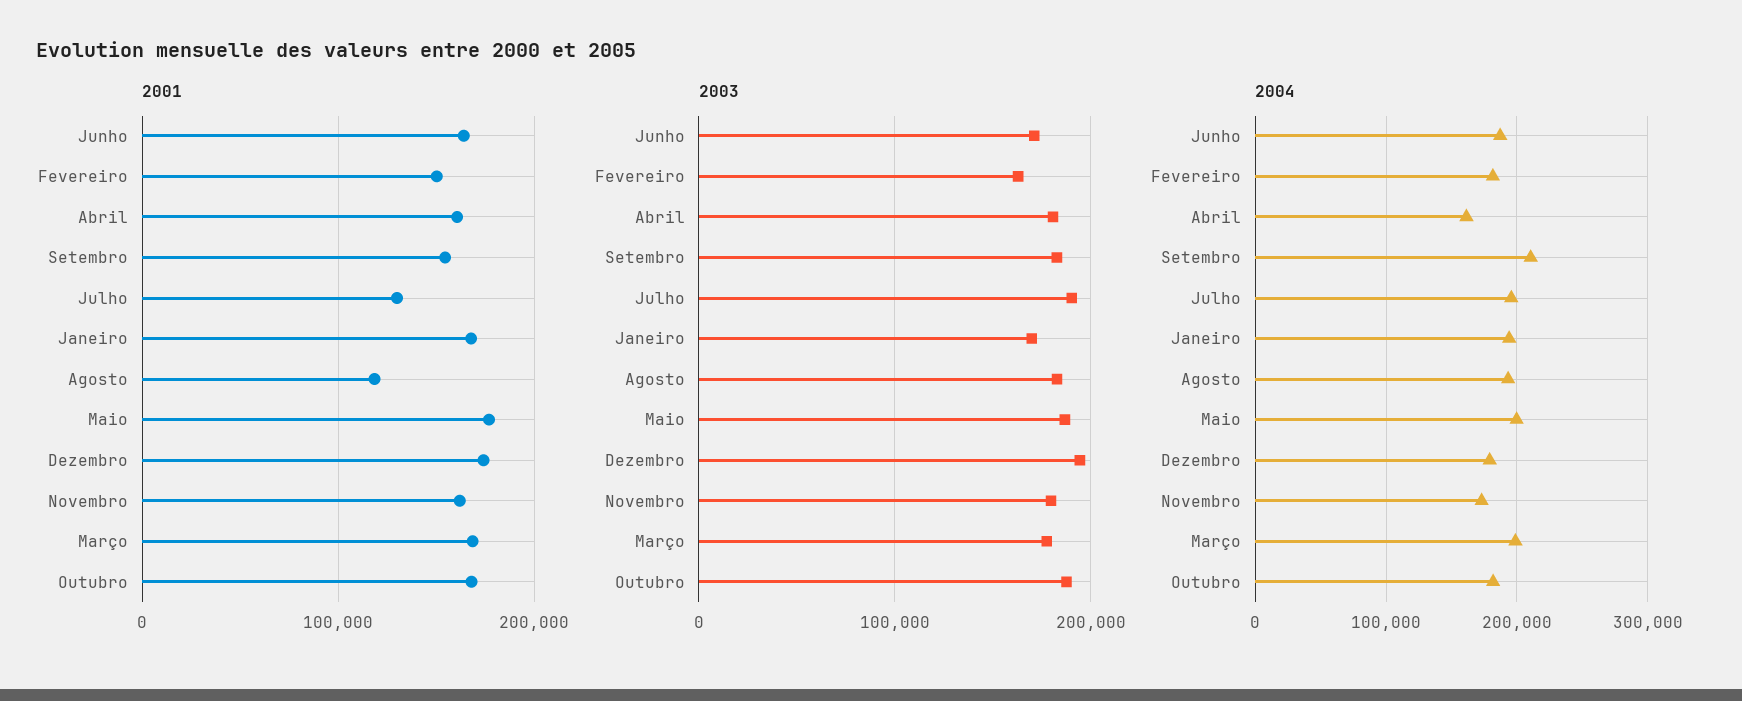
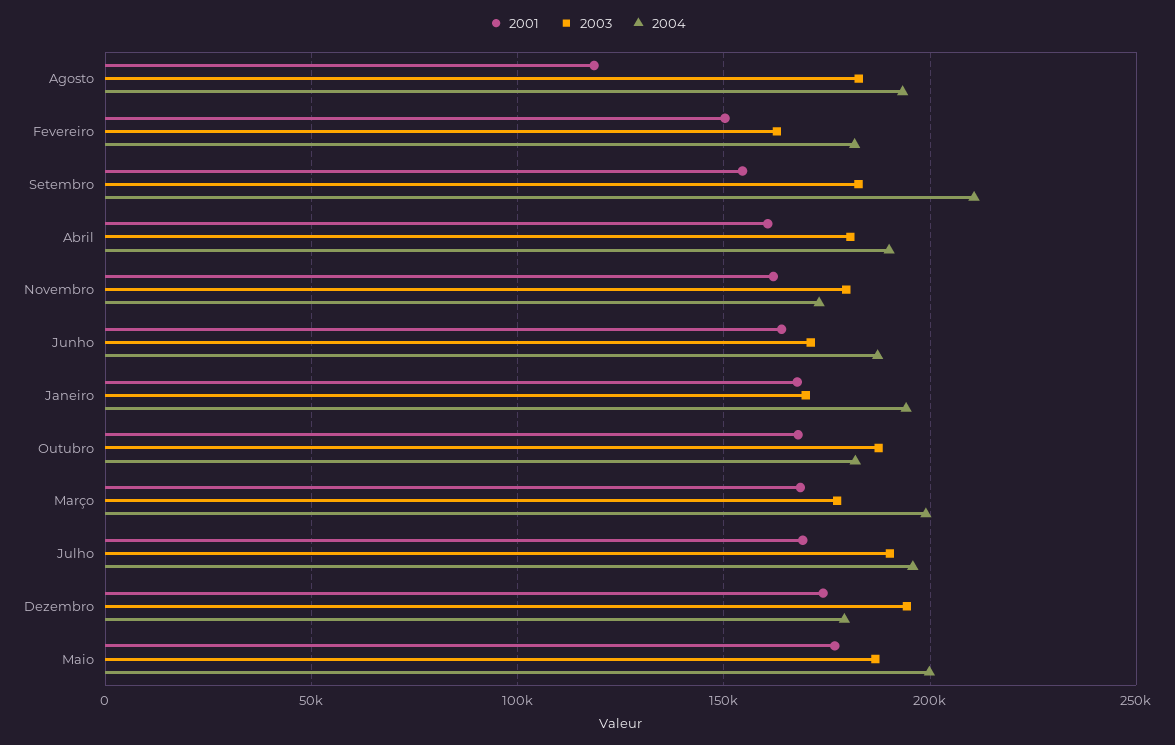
  {
    "2001": {
      "Junho": 165000,
      "Fevereiro": 150000,
      "Abril": 160000,
      "Setembro": 155000,
-     "Julho": 130000,
+     "Julho": 170000,
      "Janeiro": 170000,
      "Agosto": 120000,
      "Maio": 175000,
      "Dezembro": 175000,
      "Novembro": 160000,
      "Março": 170000,
      "Outubro": 170000
    },
    "2003": {
      "Junho": 170000,
      "Fevereiro": 165000,
      "Abril": 180000,
      "Setembro": 185000,
      "Julho": 190000,
      "Janeiro": 170000,
      "Agosto": 185000,
      "Maio": 185000,
      "Dezembro": 195000,
      "Novembro": 180000,
      "Março": 175000,
      "Outubro": 190000
    },
    "2004": {
      "Junho": 185000,
      "Fevereiro": 180000,
-     "Abril": 160000,
+     "Abril": 190000,
      "Setembro": 210000,
      "Julho": 195000,
      "Janeiro": 195000,
      "Agosto": 195000,
      "Maio": 200000,
      "Dezembro": 180000,
      "Novembro": 175000,
      "Março": 200000,
      "Outubro": 180000
    }
  }

